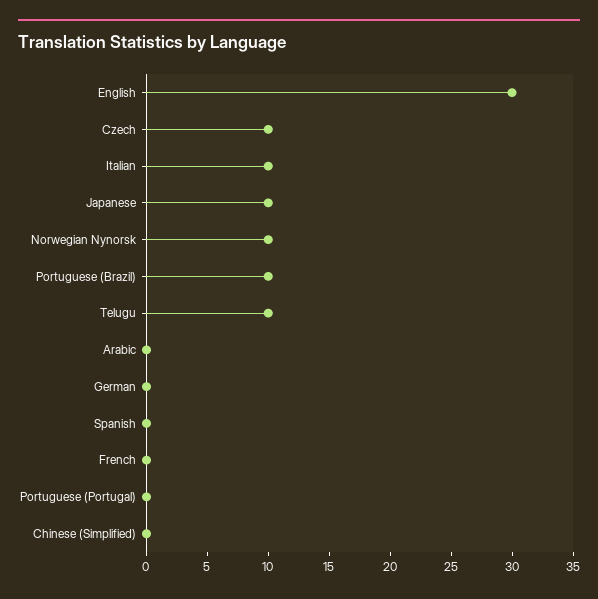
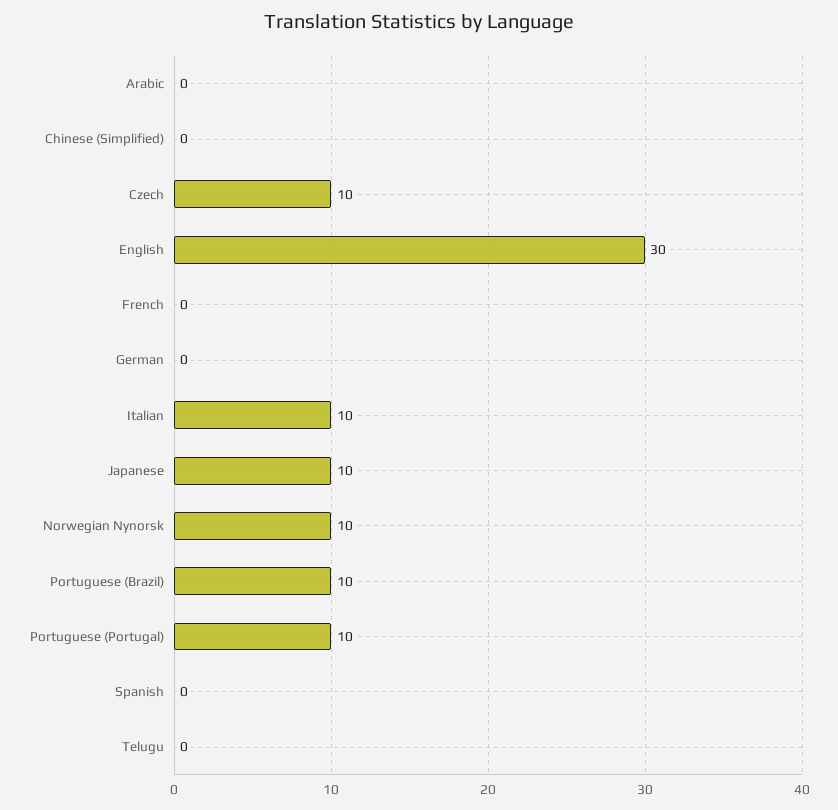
  {
    "English": 30,
    "Czech": 10,
    "Italian": 10,
    "Japanese": 10,
    "Norwegian Nynorsk": 10,
    "Portuguese (Brazil)": 10,
-   "Telugu": 10,
+   "Telugu": 0,
    "Arabic": 0,
    "German": 0,
    "Spanish": 0,
    "French": 0,
-   "Portuguese (Portugal)": 0,
+   "Portuguese (Portugal)": 10,
    "Chinese (Simplified)": 0
  }

